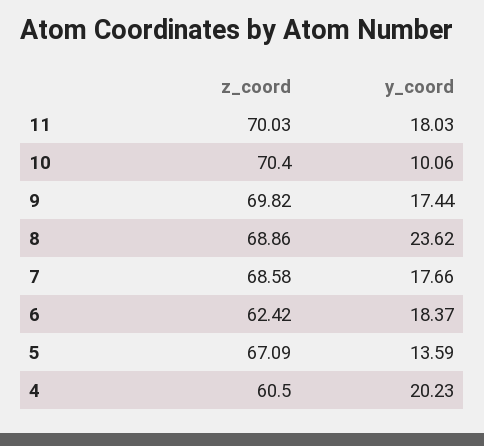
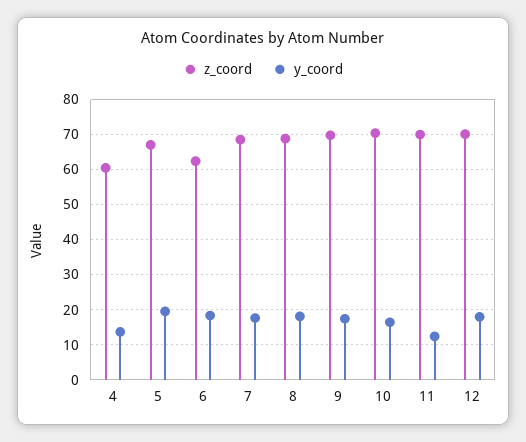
  {
    "z_coord": {
      "11": 70.03,
      "10": 70.4,
      "9": 69.82,
      "8": 68.86,
      "7": 68.58,
      "6": 62.42,
      "5": 67.09,
-     "4": 60.5
+     "4": 60.5,
+     "12": 70
    },
    "y_coord": {
-     "11": 18.03,
+     "11": 12,
-     "10": 10.06,
+     "10": 16,
      "9": 17.44,
-     "8": 23.62,
+     "8": 18,
      "7": 17.66,
      "6": 18.37,
-     "5": 13.59,
+     "5": 20,
-     "4": 20.23
+     "4": 14,
+     "12": 18
    }
  }

